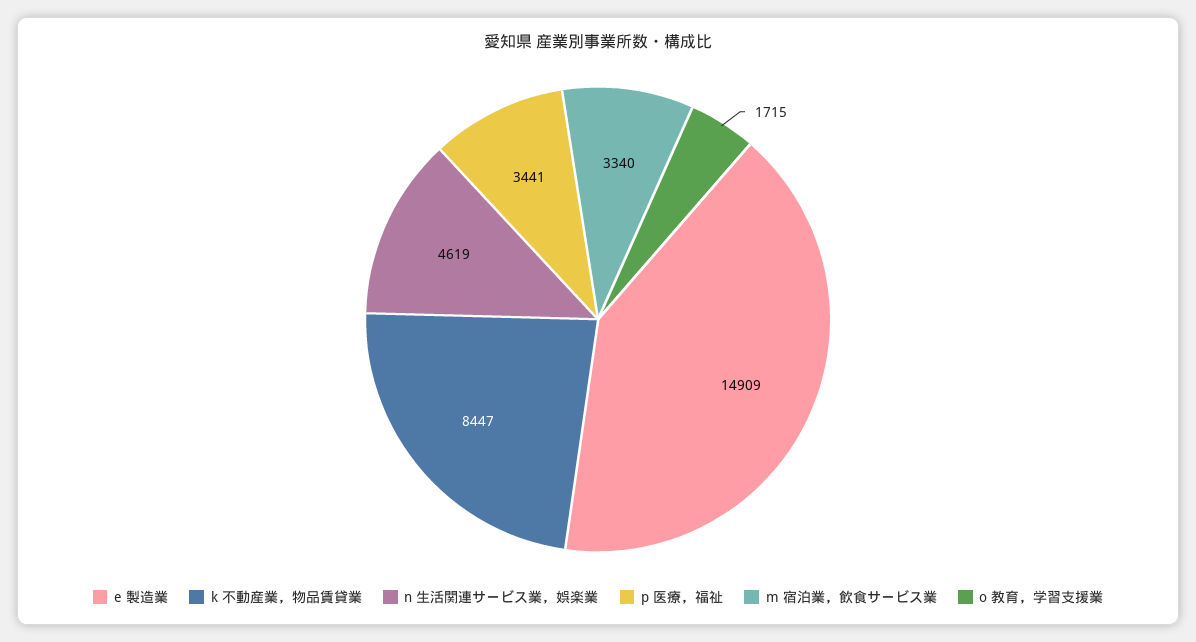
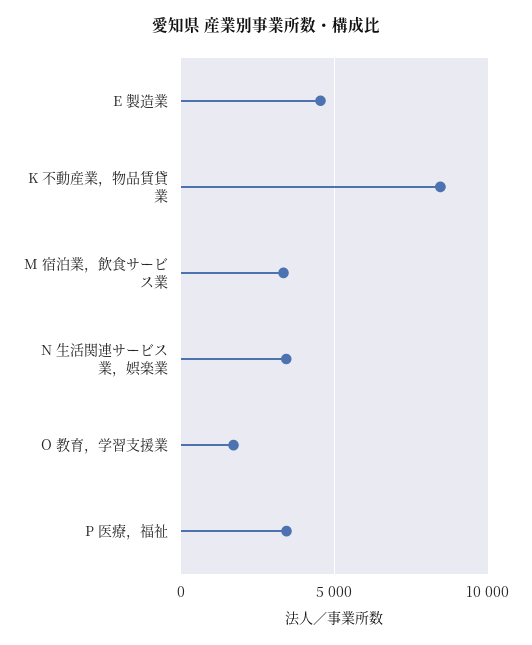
  {
-   "e 製造業": 14909,
+   "e 製造業": 4500,
    "k 不動産業，物品賃貸業": 8447,
-   "n 生活関連サービス業，娯楽業": 4619,
+   "n 生活関連サービス業，娯楽業": 3500,
    "p 医療，福祉": 3441,
    "m 宿泊業，飲食サービス業": 3340,
    "o 教育，学習支援業": 1715
  }

